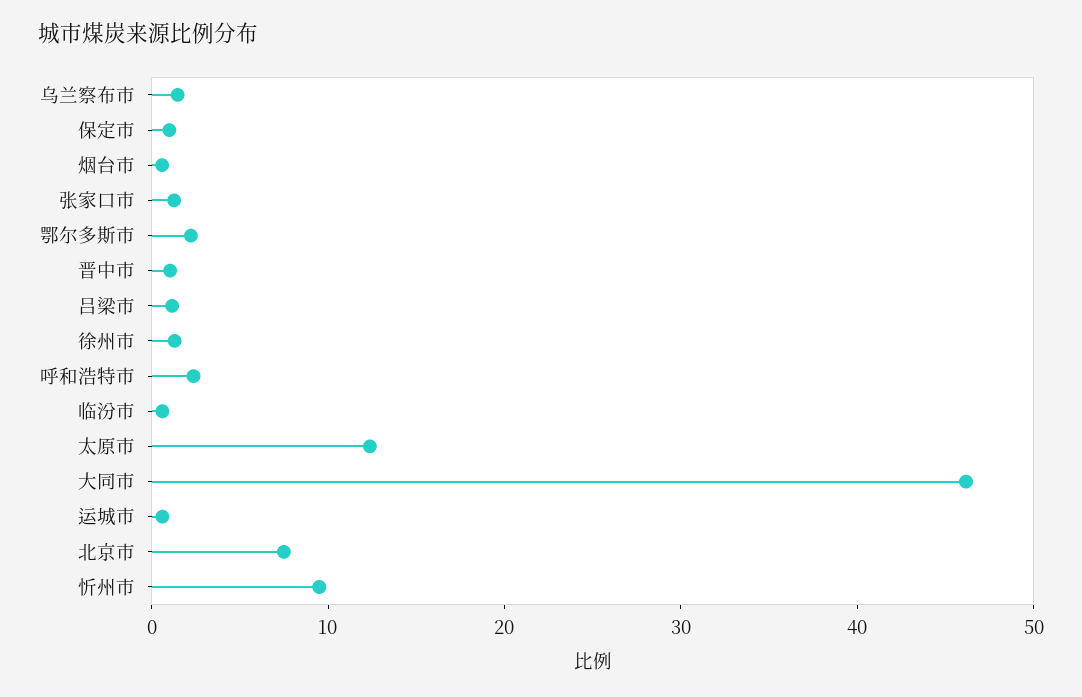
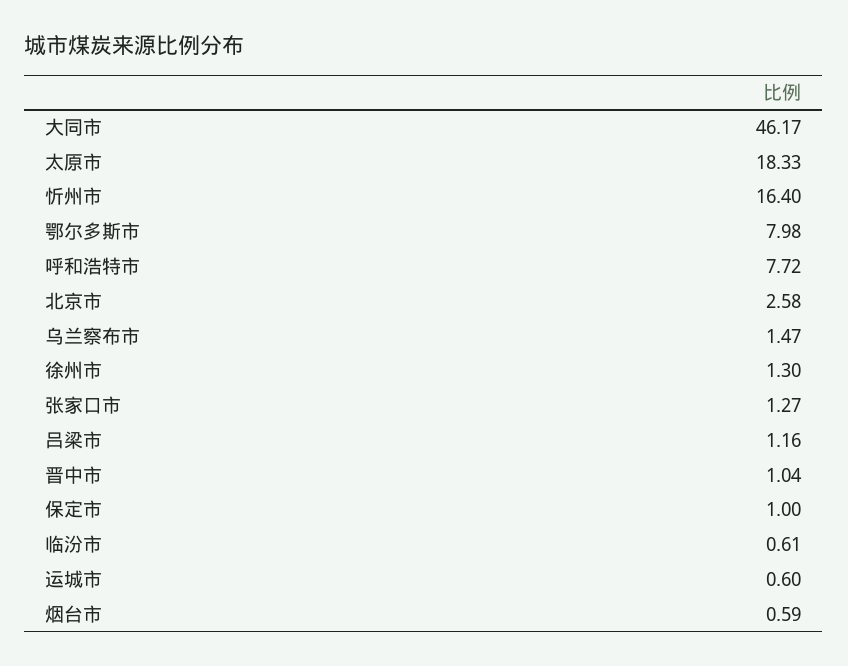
  {
    "乌兰察布市": 1.47,
    "保定市": 1,
    "烟台市": 0.59,
    "张家口市": 1.27,
-   "鄂尔多斯市": 2,
+   "鄂尔多斯市": 7.98,
    "晋中市": 1.04,
    "吕梁市": 1.16,
    "徐州市": 1.3,
-   "呼和浩特市": 2,
+   "呼和浩特市": 7.72,
    "临汾市": 0.61,
-   "太原市": 12,
+   "太原市": 18.33,
    "大同市": 46.17,
    "运城市": 0.6,
-   "北京市": 8,
+   "北京市": 2.58,
-   "忻州市": 10
+   "忻州市": 16.4
  }

